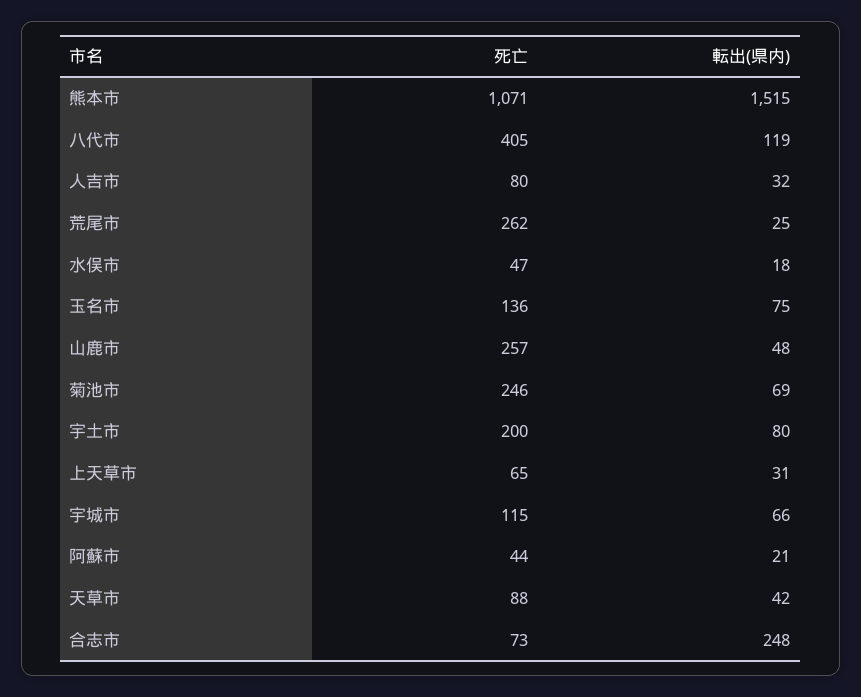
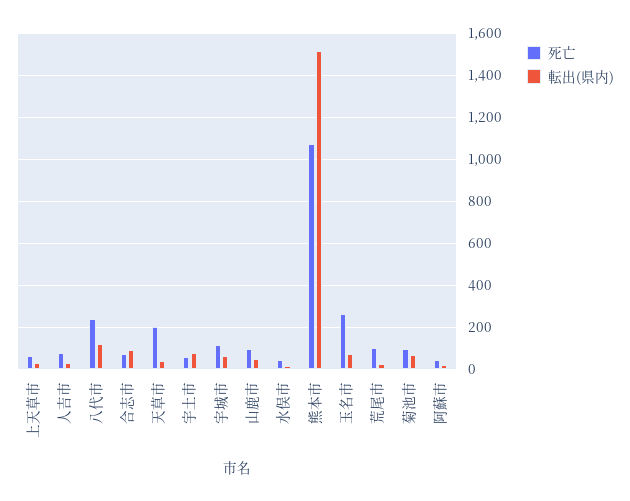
  {
    "死亡": {
      "熊本市": 1071,
-     "八代市": 405,
+     "八代市": 250,
      "人吉市": 80,
-     "荒尾市": 262,
+     "荒尾市": 100,
      "水俣市": 47,
-     "玉名市": 136,
+     "玉名市": 250,
-     "山鹿市": 257,
+     "山鹿市": 100,
-     "菊池市": 246,
+     "菊池市": 100,
-     "宇土市": 200,
+     "宇土市": 50,
      "上天草市": 65,
      "宇城市": 115,
      "阿蘇市": 44,
-     "天草市": 88,
+     "天草市": 200,
      "合志市": 73
    },
    "転出(県内)": {
      "熊本市": 1515,
      "八代市": 119,
      "人吉市": 32,
      "荒尾市": 25,
      "水俣市": 18,
      "玉名市": 75,
      "山鹿市": 48,
      "菊池市": 69,
      "宇土市": 80,
      "上天草市": 31,
      "宇城市": 66,
      "阿蘇市": 21,
      "天草市": 42,
-     "合志市": 248
+     "合志市": 100
    }
  }

